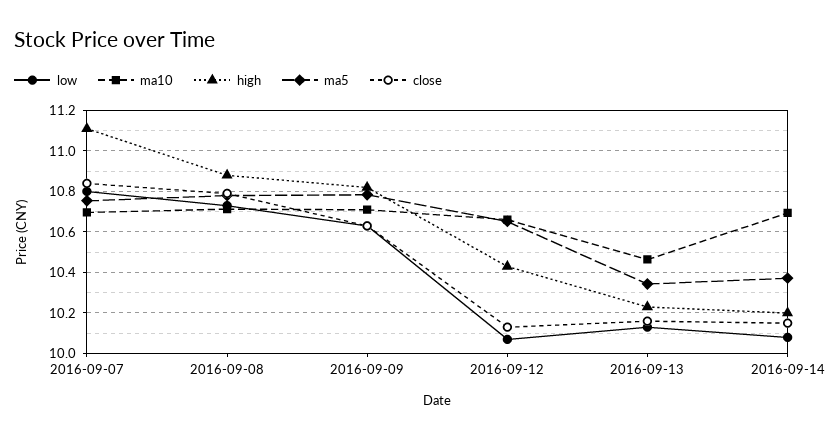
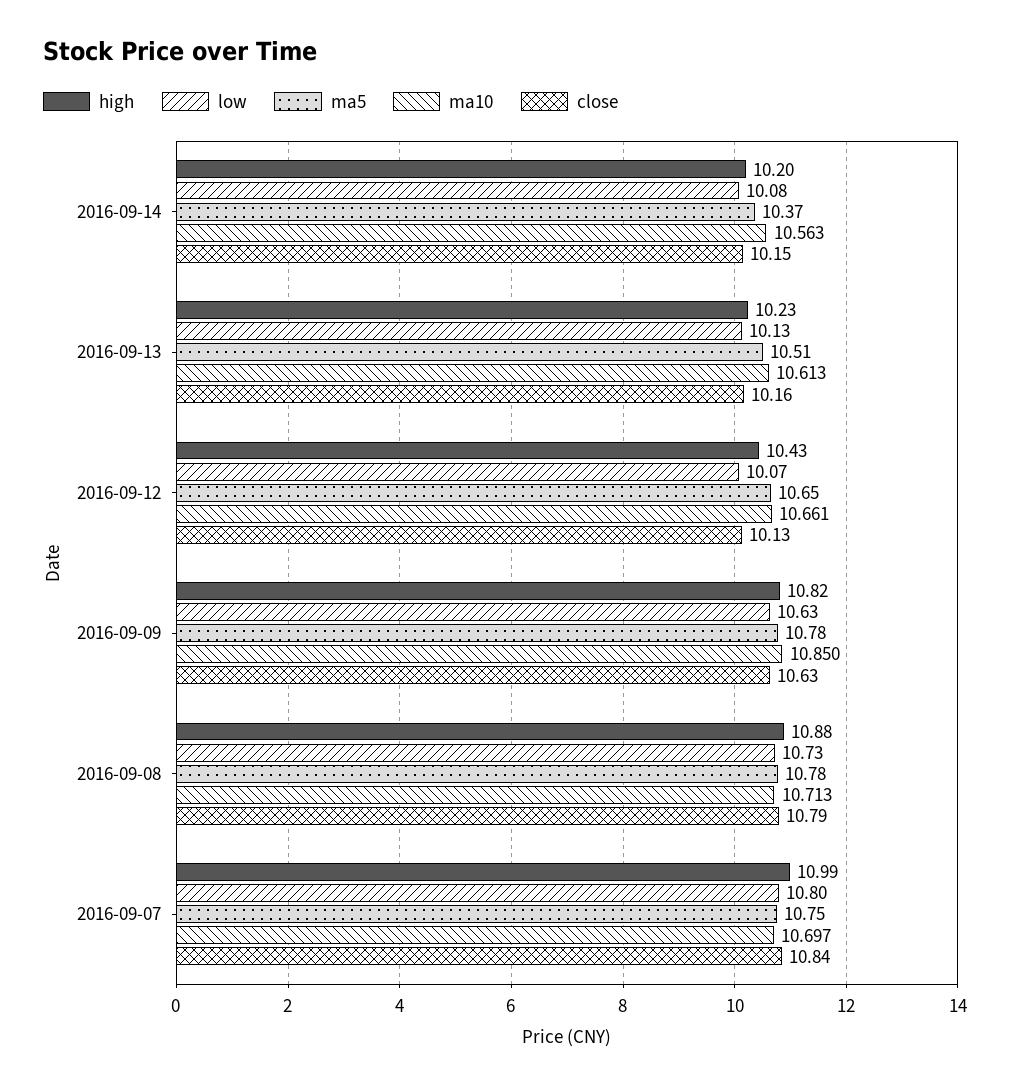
  {
    "low": {
      "2016-09-07": 10.8,
      "2016-09-08": 10.73,
      "2016-09-09": 10.63,
      "2016-09-12": 10.07,
      "2016-09-13": 10.13,
      "2016-09-14": 10.08
    },
    "ma10": {
      "2016-09-07": 10.697,
      "2016-09-08": 10.713,
-     "2016-09-09": 10.7,
+     "2016-09-09": 10.85,
      "2016-09-12": 10.661,
-     "2016-09-13": 10.45,
+     "2016-09-13": 10.613,
-     "2016-09-14": 10.7
+     "2016-09-14": 10.563
    },
    "high": {
-     "2016-09-07": 11.1,
+     "2016-09-07": 10.99,
      "2016-09-08": 10.88,
      "2016-09-09": 10.82,
      "2016-09-12": 10.43,
      "2016-09-13": 10.23,
      "2016-09-14": 10.2
    },
    "ma5": {
      "2016-09-07": 10.75,
      "2016-09-08": 10.78,
      "2016-09-09": 10.78,
      "2016-09-12": 10.65,
-     "2016-09-13": 10.35,
+     "2016-09-13": 10.51,
      "2016-09-14": 10.37
    },
    "close": {
      "2016-09-07": 10.84,
      "2016-09-08": 10.79,
      "2016-09-09": 10.63,
      "2016-09-12": 10.13,
      "2016-09-13": 10.16,
      "2016-09-14": 10.15
    }
  }

